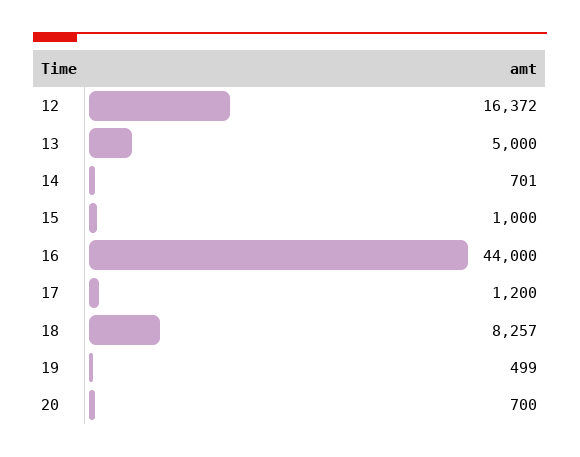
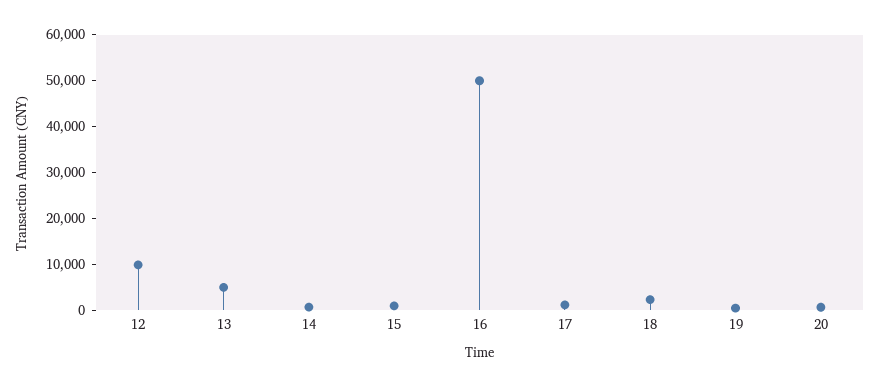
  {
-   "12": 16372,
+   "12": 10000,
    "13": 5000,
    "14": 701,
    "15": 1000,
-   "16": 44000,
+   "16": 50000,
    "17": 1200,
-   "18": 8257,
+   "18": 2000,
    "19": 499,
    "20": 700
  }

